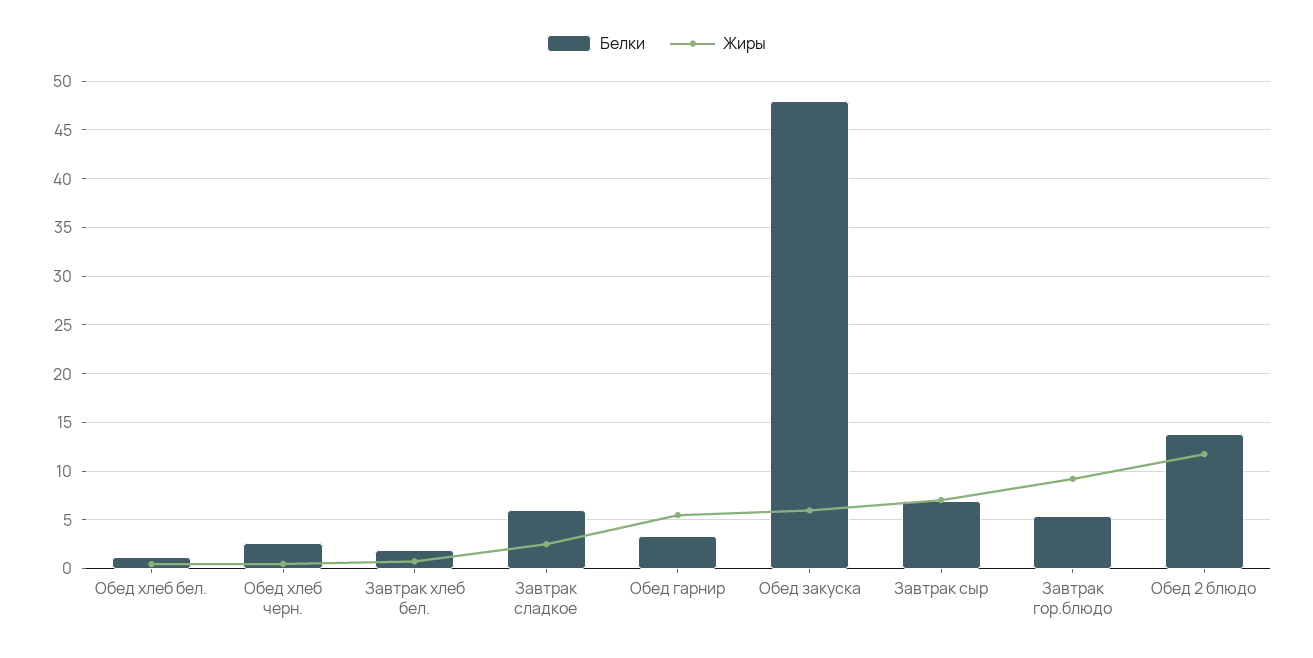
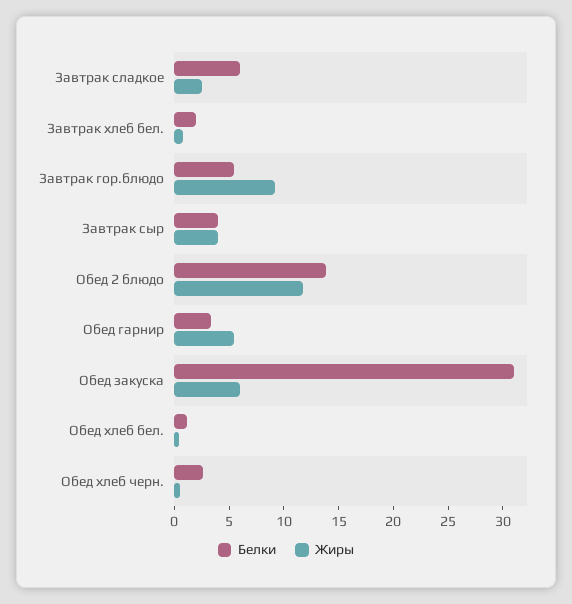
  {
    "Белки": {
      "Обед хлеб бел.": 1,
      "Обед хлеб черн.": 3,
      "Завтрак хлеб бел.": 2,
      "Завтрак сладкое": 6,
      "Обед гарнир": 3,
-     "Обед закуска": 48,
+     "Обед закуска": 31,
-     "Завтрак сыр": 7,
+     "Завтрак сыр": 4,
      "Завтрак гор.блюдо": 5,
      "Обед 2 блюдо": 14
    },
    "Жиры": {
      "Обед хлеб бел.": 0,
      "Обед хлеб черн.": 0,
      "Завтрак хлеб бел.": 1,
      "Завтрак сладкое": 3,
      "Обед гарнир": 5,
      "Обед закуска": 6,
-     "Завтрак сыр": 7,
+     "Завтрак сыр": 4,
      "Завтрак гор.блюдо": 9,
      "Обед 2 блюдо": 12
    }
  }

